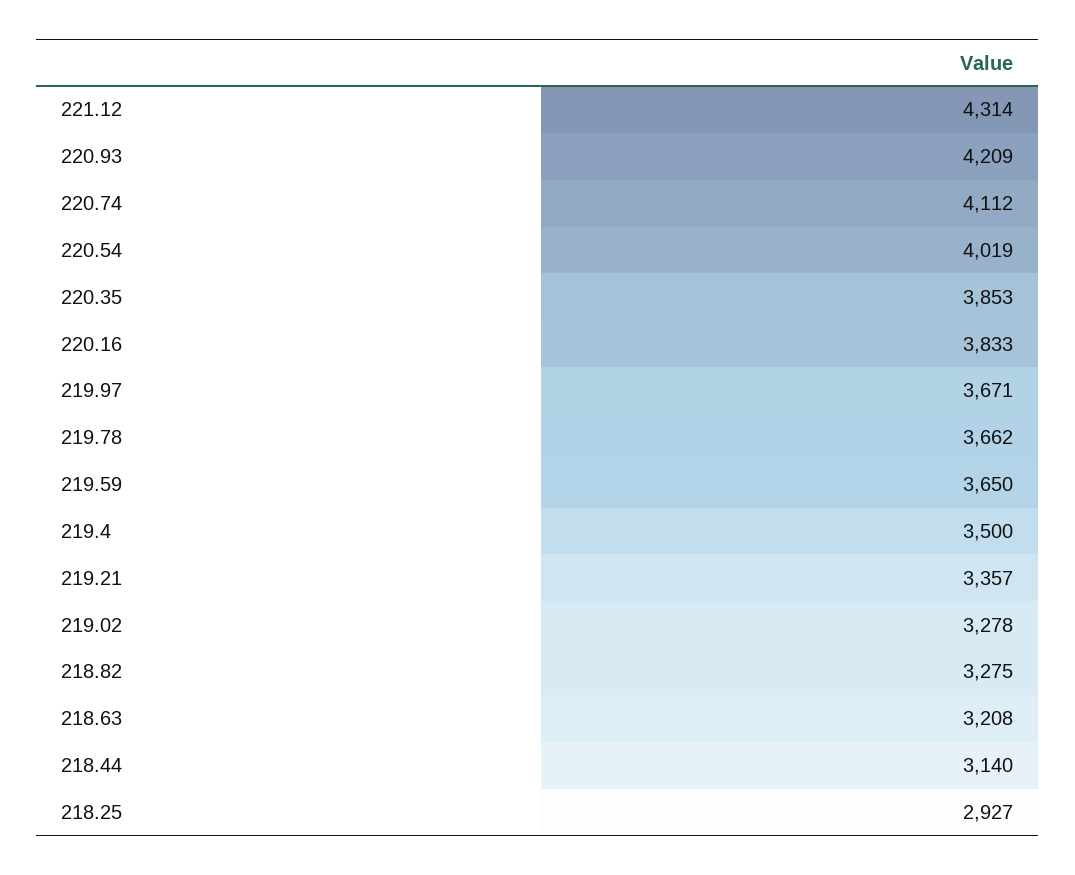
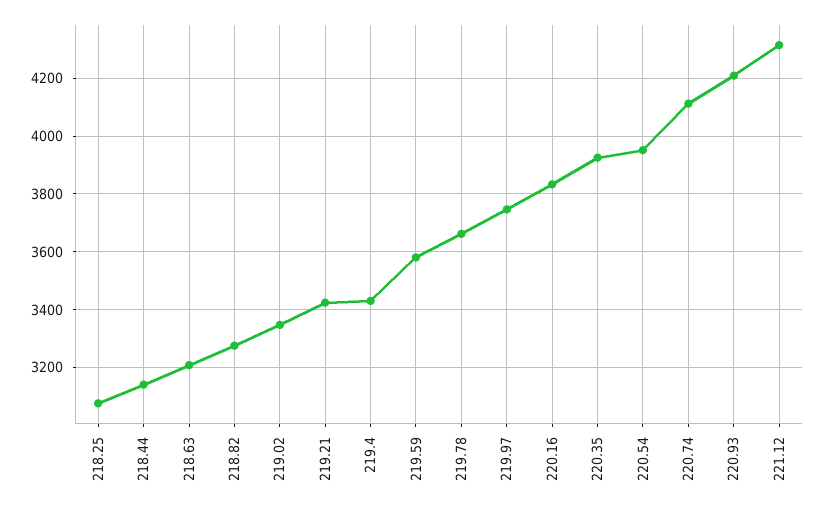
  {
    "221.12": 4314,
    "220.93": 4209,
    "220.74": 4112,
-   "220.54": 4019,
+   "220.54": 3950,
-   "220.35": 3853,
+   "220.35": 3925,
    "220.16": 3833,
-   "219.97": 3671,
+   "219.97": 3750,
    "219.78": 3662,
-   "219.59": 3650,
+   "219.59": 3575,
-   "219.4": 3500,
+   "219.4": 3425,
-   "219.21": 3357,
+   "219.21": 3425,
-   "219.02": 3278,
+   "219.02": 3350,
    "218.82": 3275,
    "218.63": 3208,
    "218.44": 3140,
-   "218.25": 2927
+   "218.25": 3075
  }

